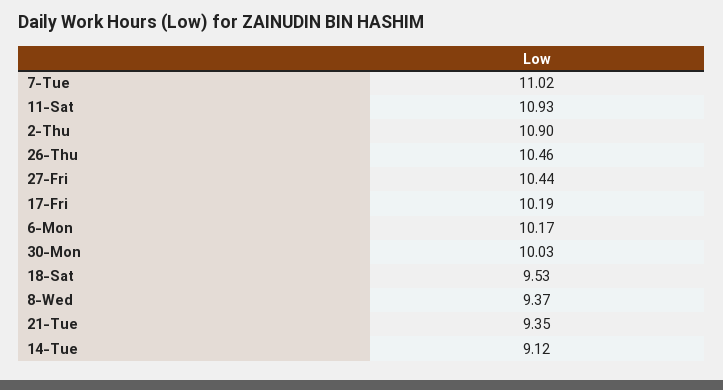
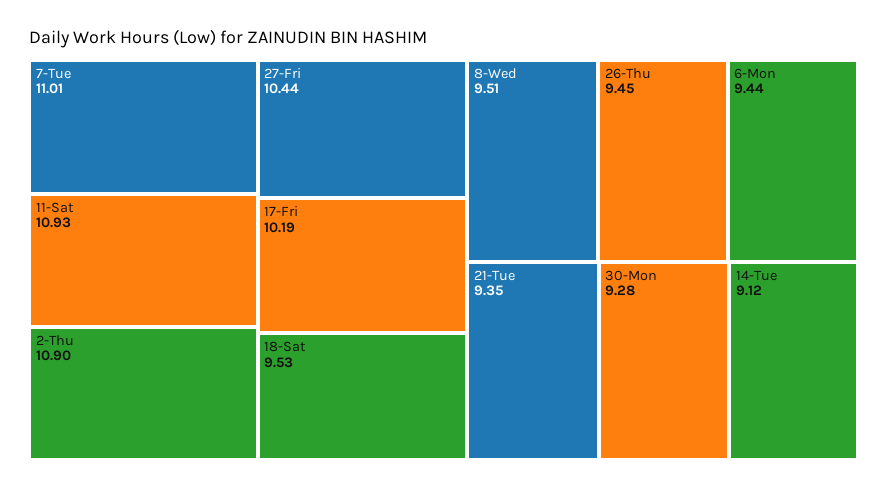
  {
-   "7-Tue": 11.02,
+   "7-Tue": 11.01,
    "11-Sat": 10.93,
    "2-Thu": 10.9,
-   "26-Thu": 10.46,
+   "26-Thu": 9.45,
    "27-Fri": 10.44,
    "17-Fri": 10.19,
-   "6-Mon": 10.17,
+   "6-Mon": 9.44,
-   "30-Mon": 10.03,
+   "30-Mon": 9.28,
    "18-Sat": 9.53,
-   "8-Wed": 9.37,
+   "8-Wed": 9.51,
    "21-Tue": 9.35,
    "14-Tue": 9.12
  }

